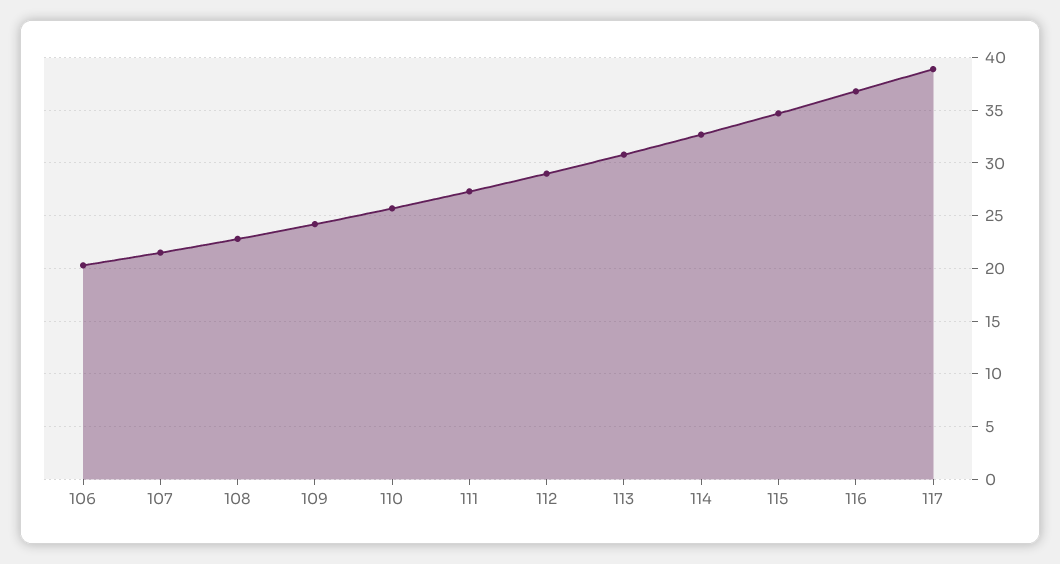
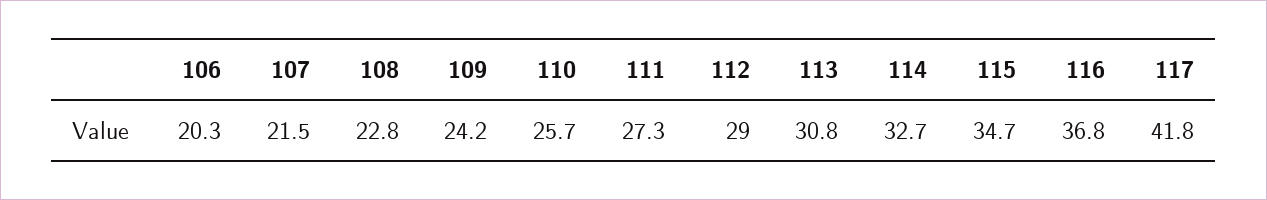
  {
    "106": 20.3,
    "107": 21.5,
    "108": 22.8,
    "109": 24.2,
    "110": 25.7,
    "111": 27.3,
    "112": 29,
    "113": 30.8,
    "114": 32.7,
    "115": 34.7,
    "116": 36.8,
-   "117": 39
+   "117": 41.8
  }

